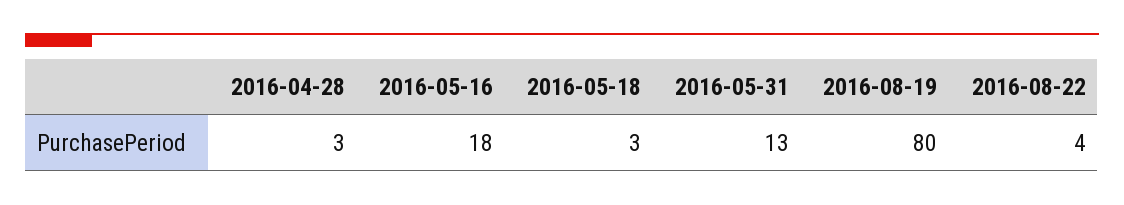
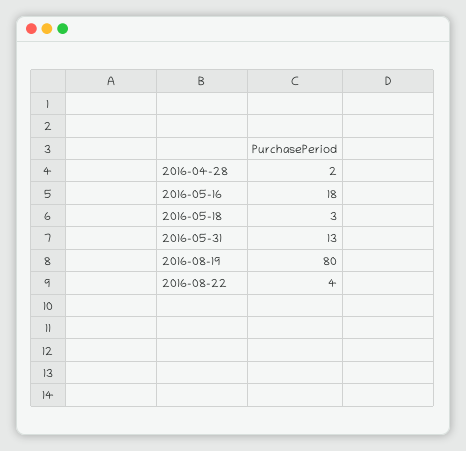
  {
-   "2016-04-28": 3,
+   "2016-04-28": 2,
    "2016-05-16": 18,
    "2016-05-18": 3,
    "2016-05-31": 13,
    "2016-08-19": 80,
    "2016-08-22": 4
  }

